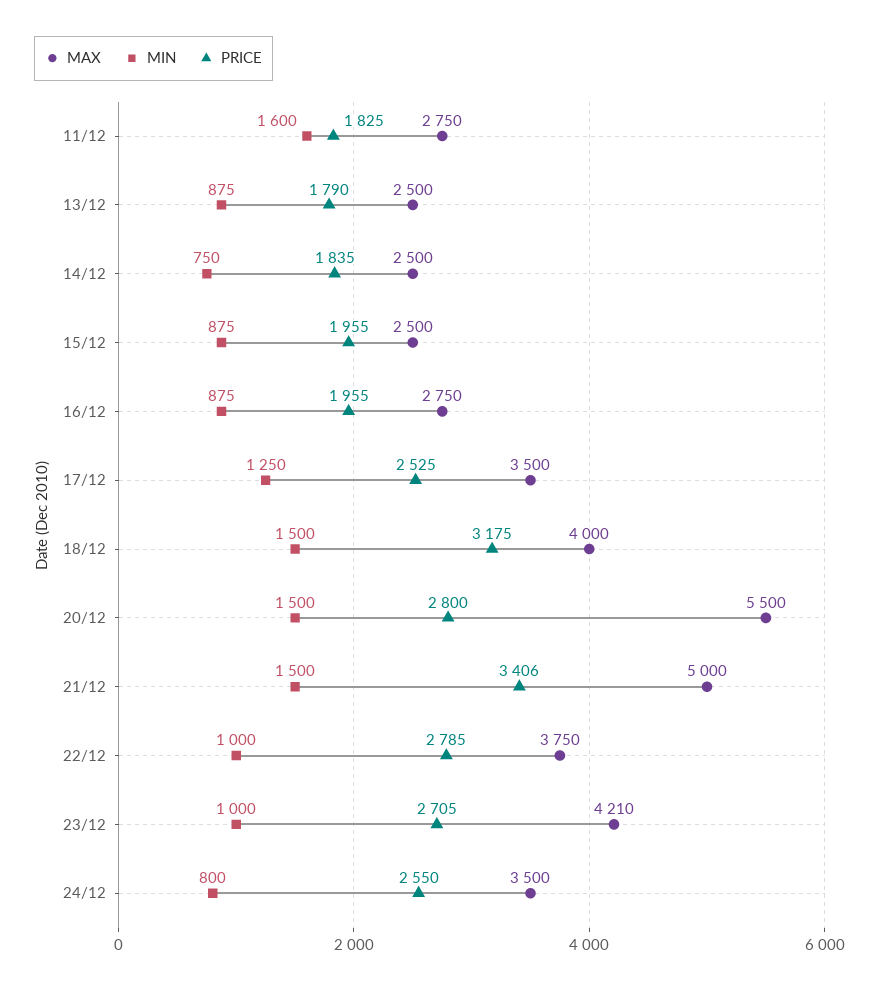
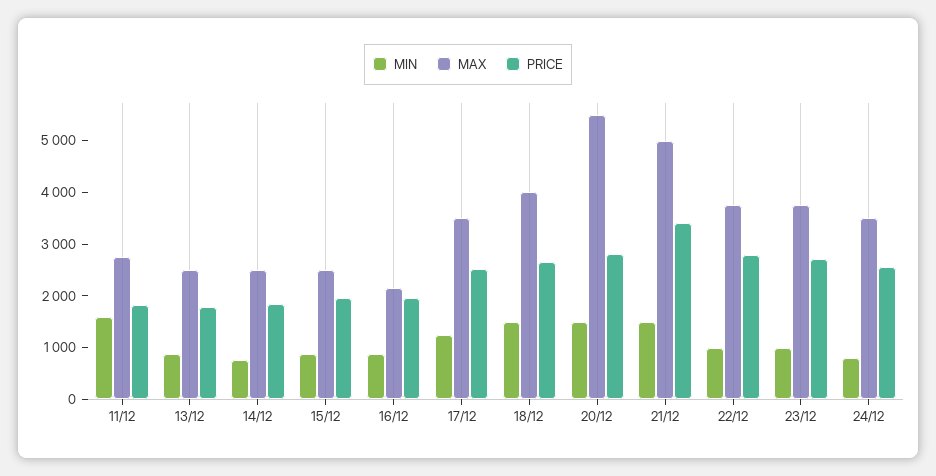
  {
    "MAX": {
      "11/12": 2750,
      "13/12": 2500,
      "14/12": 2500,
      "15/12": 2500,
-     "16/12": 2750,
+     "16/12": 2200,
      "17/12": 3500,
      "18/12": 4000,
      "20/12": 5500,
      "21/12": 5000,
      "22/12": 3750,
-     "23/12": 4210,
+     "23/12": 3800,
      "24/12": 3500
    },
    "MIN": {
      "11/12": 1600,
      "13/12": 875,
      "14/12": 750,
      "15/12": 875,
      "16/12": 875,
      "17/12": 1250,
      "18/12": 1500,
      "20/12": 1500,
      "21/12": 1500,
      "22/12": 1000,
      "23/12": 1000,
      "24/12": 800
    },
    "PRICE": {
      "11/12": 1825,
      "13/12": 1790,
      "14/12": 1835,
      "15/12": 1955,
      "16/12": 1955,
      "17/12": 2525,
-     "18/12": 3175,
+     "18/12": 2600,
      "20/12": 2800,
      "21/12": 3406,
      "22/12": 2785,
      "23/12": 2705,
      "24/12": 2550
    }
  }

